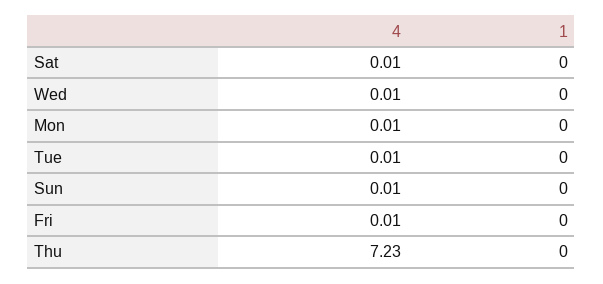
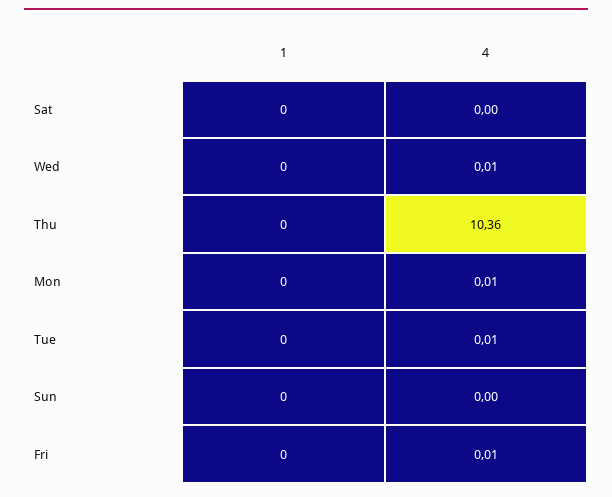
  {
    "4": {
-     "Sat": 0.01,
+     "Sat": 0,
      "Wed": 0.01,
      "Mon": 0.01,
      "Tue": 0.01,
-     "Sun": 0.01,
+     "Sun": 0,
      "Fri": 0.01,
-     "Thu": 7.23
+     "Thu": 10.36
    },
    "1": {
      "Sat": 0,
      "Wed": 0,
      "Mon": 0,
      "Tue": 0,
      "Sun": 0,
      "Fri": 0,
      "Thu": 0
    }
  }

